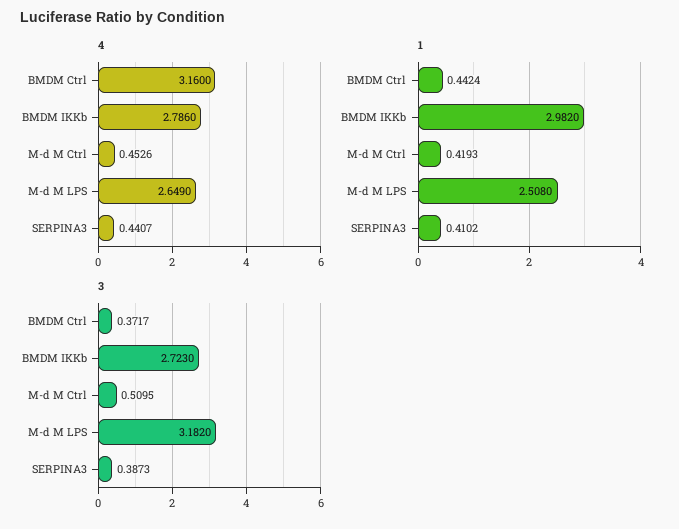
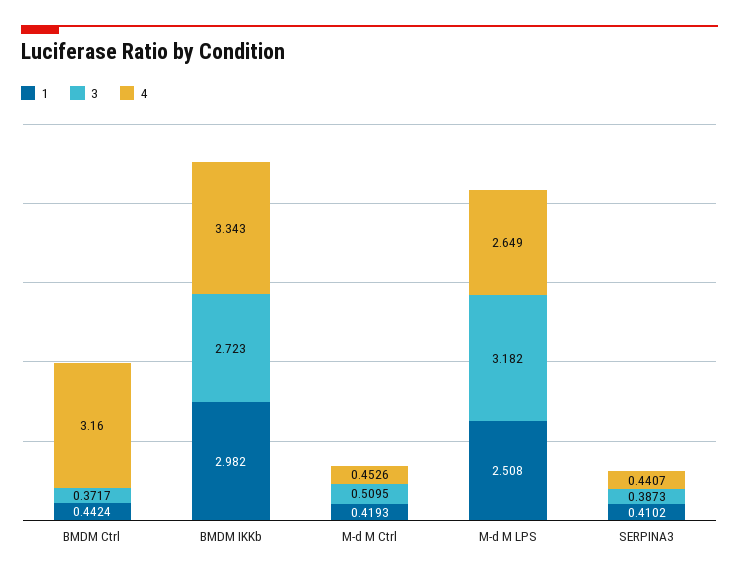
  {
    "4": {
      "BMDM Ctrl": 3.16,
-     "BMDM IKKb": 2.786,
+     "BMDM IKKb": 3.343,
      "M-d M Ctrl": 0.4526,
      "M-d M LPS": 2.649,
      "SERPINA3": 0.4407
    },
    "1": {
      "BMDM Ctrl": 0.4424,
      "BMDM IKKb": 2.982,
      "M-d M Ctrl": 0.4193,
      "M-d M LPS": 2.508,
      "SERPINA3": 0.4102
    },
    "3": {
      "BMDM Ctrl": 0.3717,
      "BMDM IKKb": 2.723,
      "M-d M Ctrl": 0.5095,
      "M-d M LPS": 3.182,
      "SERPINA3": 0.3873
    }
  }

